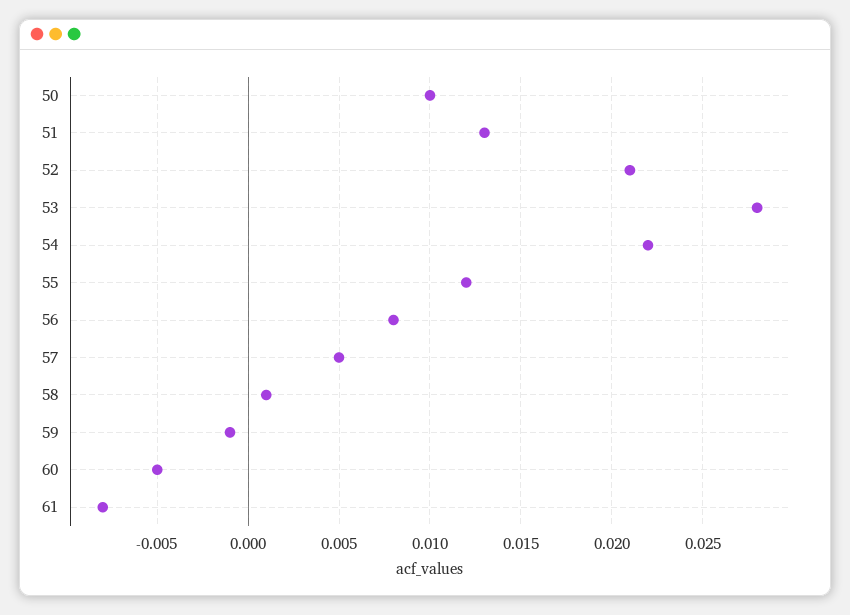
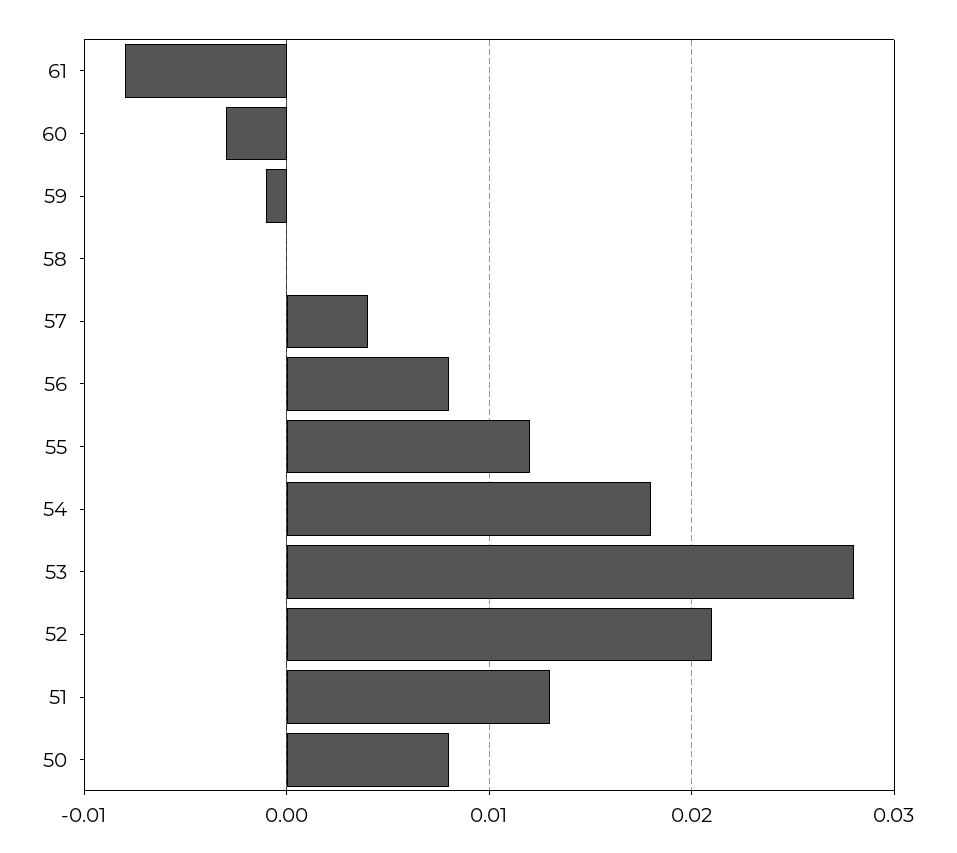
  {
-   "50": 0.01,
+   "50": 0.008,
    "51": 0.013,
    "52": 0.021,
    "53": 0.028,
-   "54": 0.022,
+   "54": 0.018,
    "55": 0.012,
    "56": 0.008,
-   "57": 0.005,
+   "57": 0.004,
-   "58": 0.001,
+   "58": 0,
    "59": -0.001,
-   "60": -0.005,
+   "60": -0.003,
    "61": -0.008
  }

